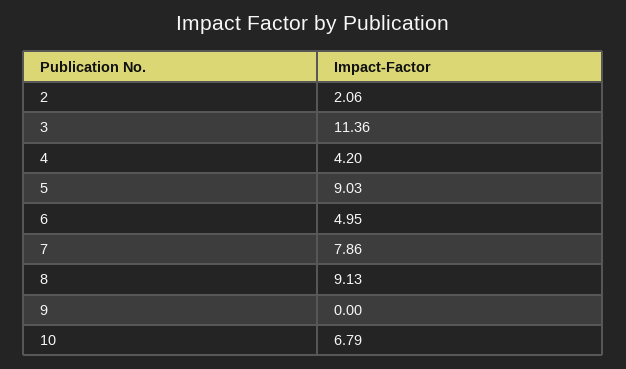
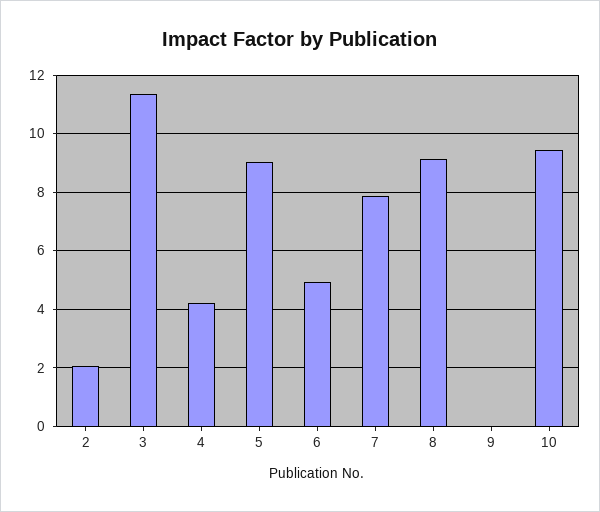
  {
    "2": 2.06,
    "3": 11.36,
    "4": 4.2,
    "5": 9.03,
    "6": 4.95,
    "7": 7.86,
    "8": 9.13,
    "9": 0,
-   "10": 6.79
+   "10": 9.5
  }

